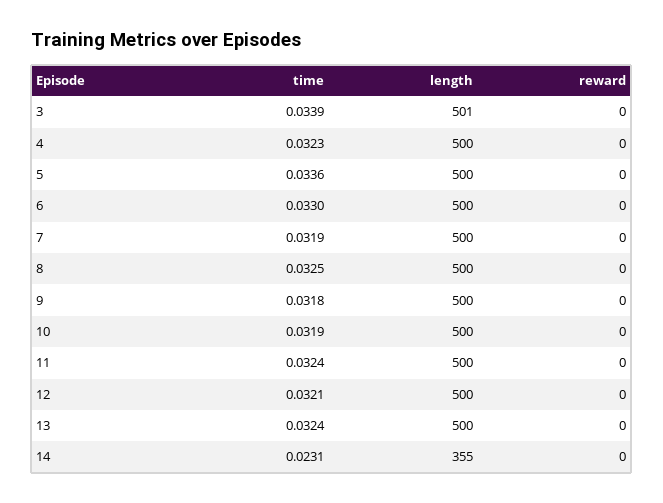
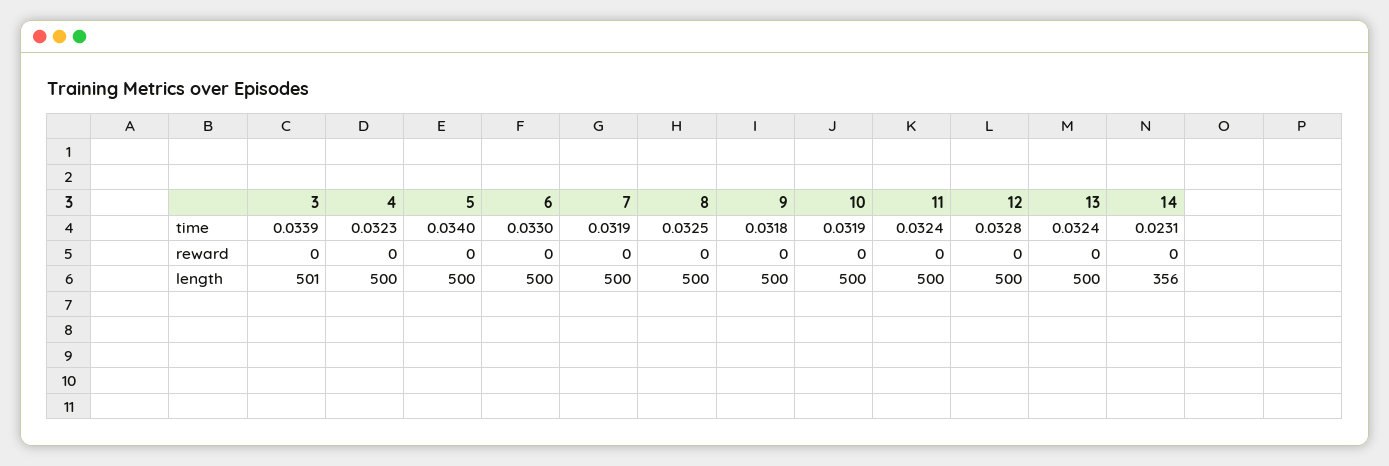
  {
    "time": {
      "3": 0.0339,
      "4": 0.0323,
-     "5": 0.0336,
+     "5": 0.034,
      "6": 0.033,
      "7": 0.0319,
      "8": 0.0325,
      "9": 0.0318,
      "10": 0.0319,
      "11": 0.0324,
-     "12": 0.0321,
+     "12": 0.0328,
      "13": 0.0324,
      "14": 0.0231
    },
    "length": {
      "3": 501,
      "4": 500,
      "5": 500,
      "6": 500,
      "7": 500,
      "8": 500,
      "9": 500,
      "10": 500,
      "11": 500,
      "12": 500,
      "13": 500,
-     "14": 355
+     "14": 356
    },
    "reward": {
      "3": 0,
      "4": 0,
      "5": 0,
      "6": 0,
      "7": 0,
      "8": 0,
      "9": 0,
      "10": 0,
      "11": 0,
      "12": 0,
      "13": 0,
      "14": 0
    }
  }

